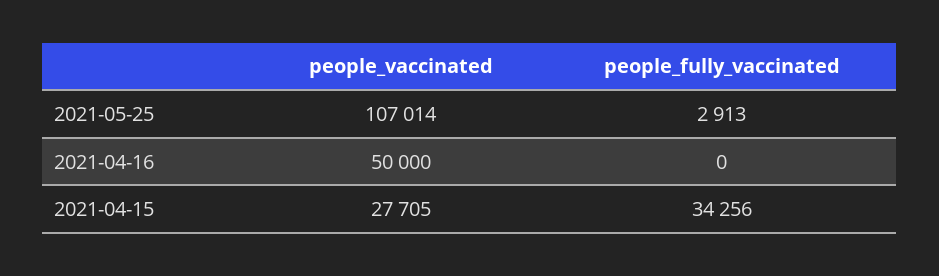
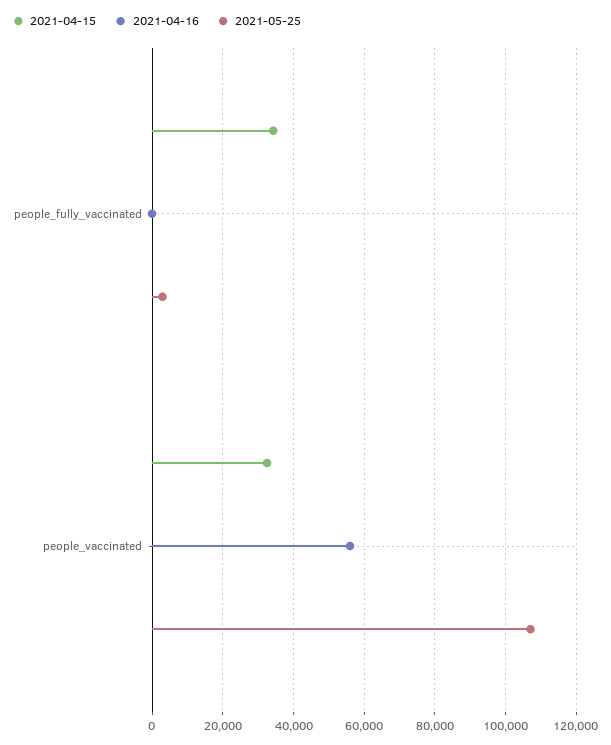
  {
    "2021-05-25": {
      "people_vaccinated": 107014,
      "people_fully_vaccinated": 2913
    },
    "2021-04-16": {
-     "people_vaccinated": 50000,
+     "people_vaccinated": 56000,
      "people_fully_vaccinated": 0
    },
    "2021-04-15": {
-     "people_vaccinated": 27705,
+     "people_vaccinated": 32000,
      "people_fully_vaccinated": 34256
    }
  }

